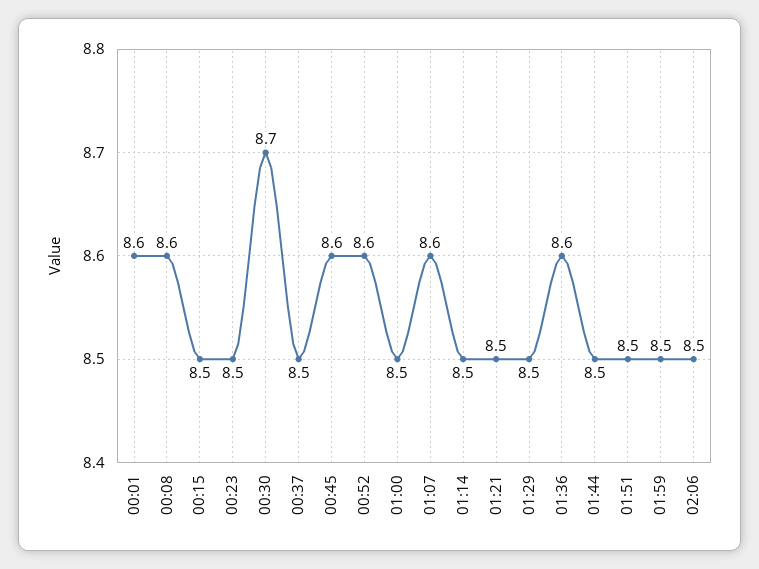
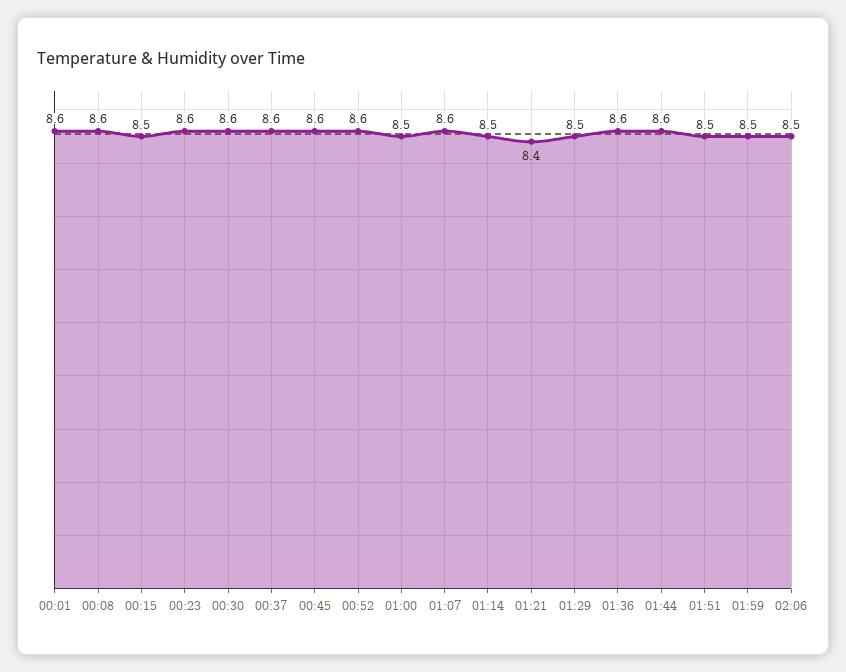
  {
    "00:01": 8.6,
    "00:08": 8.6,
    "00:15": 8.5,
-   "00:23": 8.5,
+   "00:23": 8.6,
-   "00:30": 8.7,
+   "00:30": 8.6,
-   "00:37": 8.5,
+   "00:37": 8.6,
    "00:45": 8.6,
    "00:52": 8.6,
    "01:00": 8.5,
    "01:07": 8.6,
    "01:14": 8.5,
-   "01:21": 8.5,
+   "01:21": 8.4,
    "01:29": 8.5,
    "01:36": 8.6,
-   "01:44": 8.5,
+   "01:44": 8.6,
    "01:51": 8.5,
    "01:59": 8.5,
    "02:06": 8.5
  }

